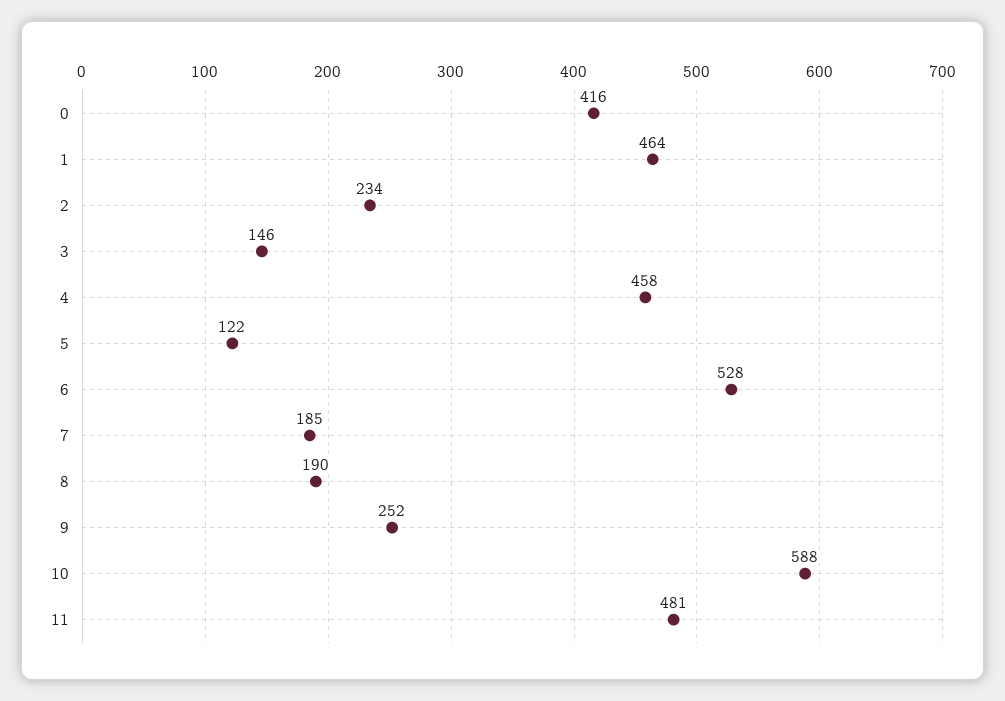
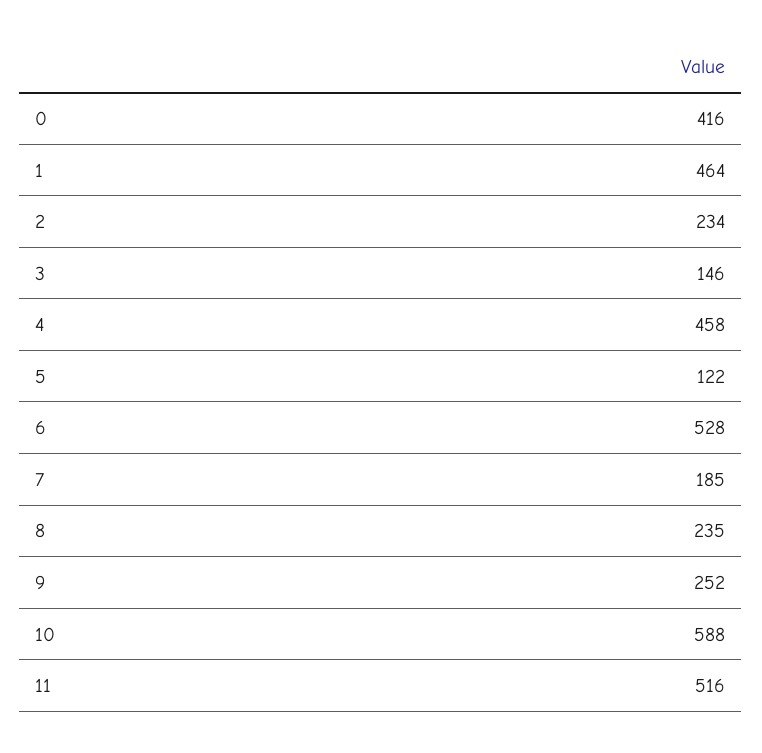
  {
    "0": 416,
    "1": 464,
    "2": 234,
    "3": 146,
    "4": 458,
    "5": 122,
    "6": 528,
    "7": 185,
-   "8": 190,
+   "8": 235,
    "9": 252,
    "10": 588,
-   "11": 481
+   "11": 516
  }

